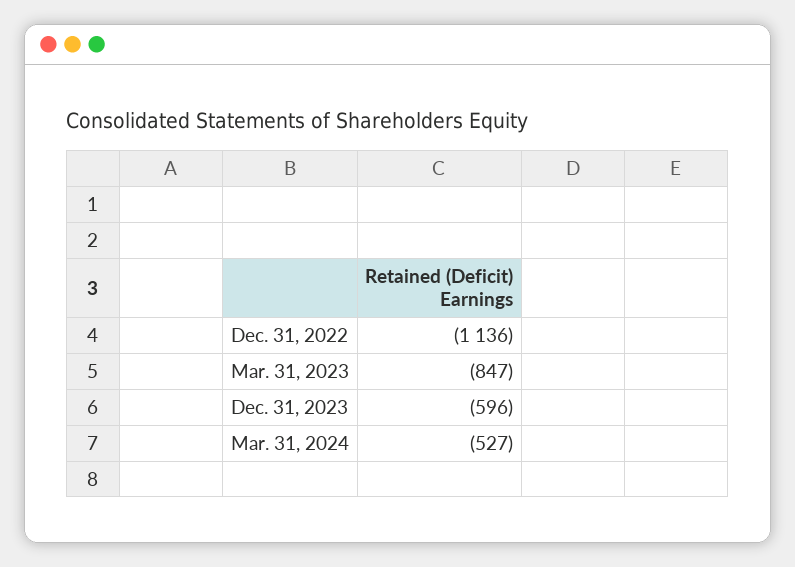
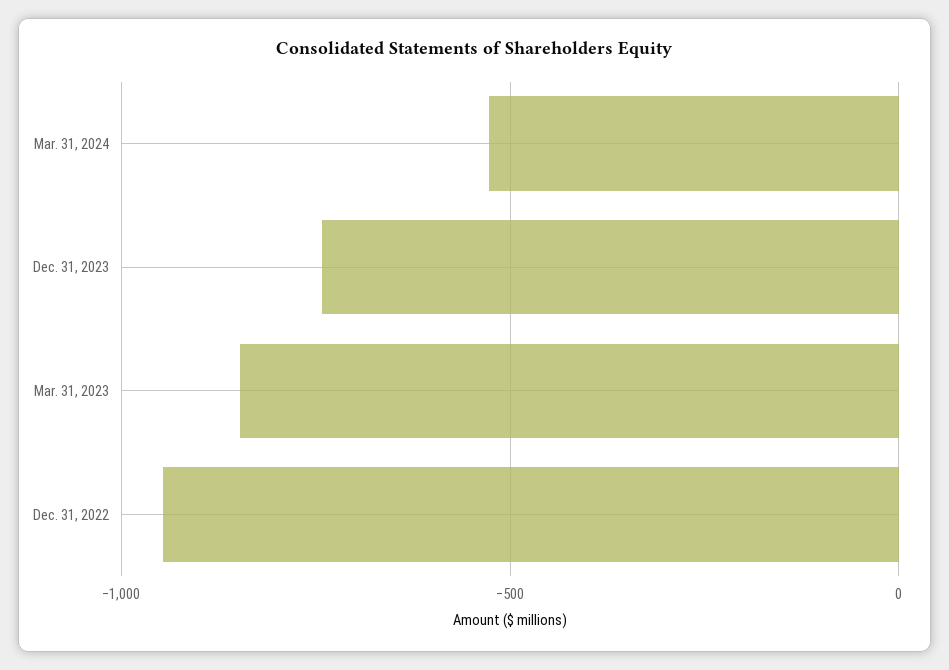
  {
-   "Dec. 31, 2022": -1136,
+   "Dec. 31, 2022": -950,
    "Mar. 31, 2023": -847,
-   "Dec. 31, 2023": -596,
+   "Dec. 31, 2023": -750,
    "Mar. 31, 2024": -527
  }

